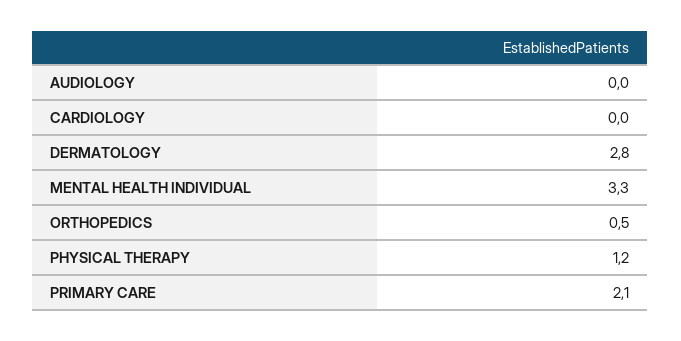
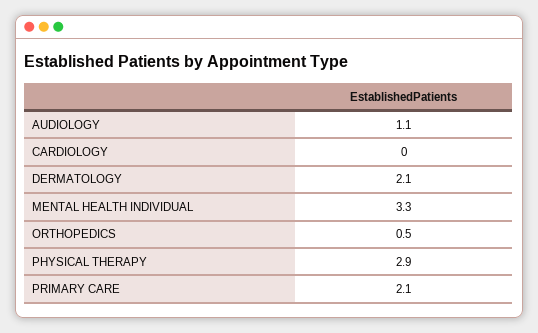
  {
-   "AUDIOLOGY": 0,
+   "AUDIOLOGY": 1.1,
    "CARDIOLOGY": 0,
-   "DERMATOLOGY": 2.8,
+   "DERMATOLOGY": 2.1,
    "MENTAL HEALTH INDIVIDUAL": 3.3,
    "ORTHOPEDICS": 0.5,
-   "PHYSICAL THERAPY": 1.2,
+   "PHYSICAL THERAPY": 2.9,
    "PRIMARY CARE": 2.1
  }

